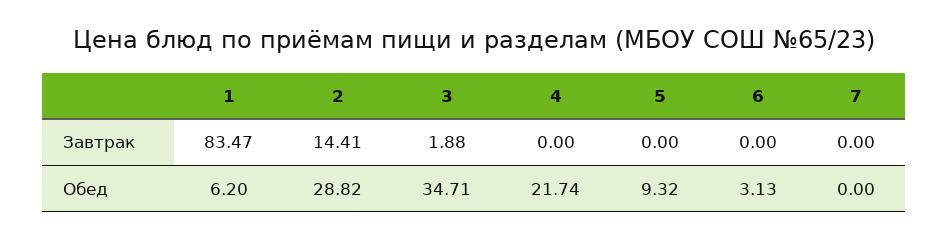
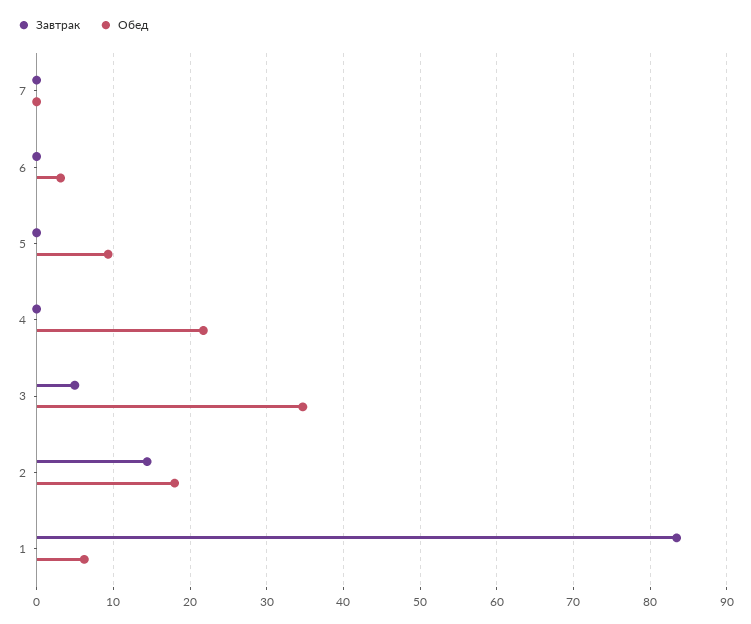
  {
    "Завтрак": {
      "1": 83.47,
      "2": 14.41,
-     "3": 1.88,
+     "3": 5,
      "4": 0,
      "5": 0,
      "6": 0,
      "7": 0
    },
    "Обед": {
      "1": 6.2,
-     "2": 28.82,
+     "2": 18,
      "3": 34.71,
      "4": 21.74,
      "5": 9.32,
      "6": 3.13,
      "7": 0
    }
  }

